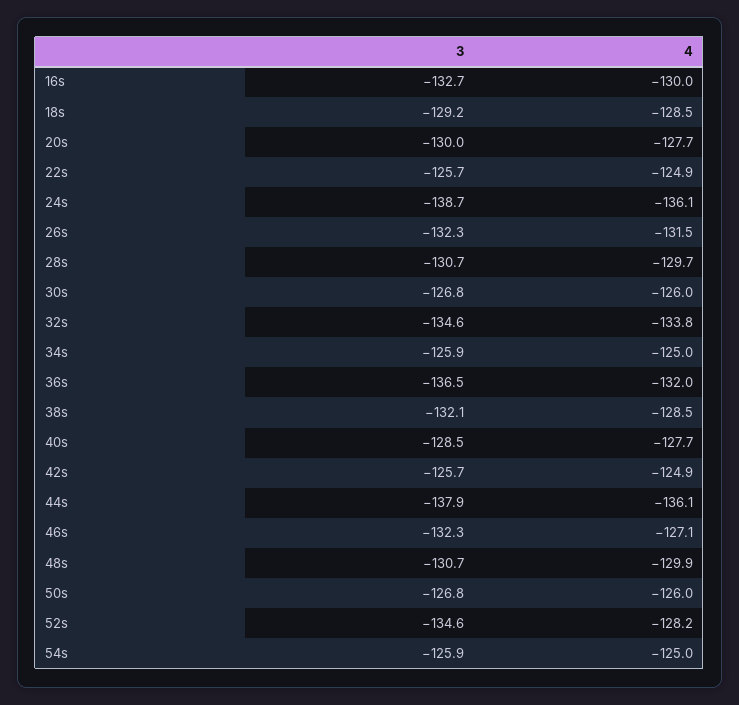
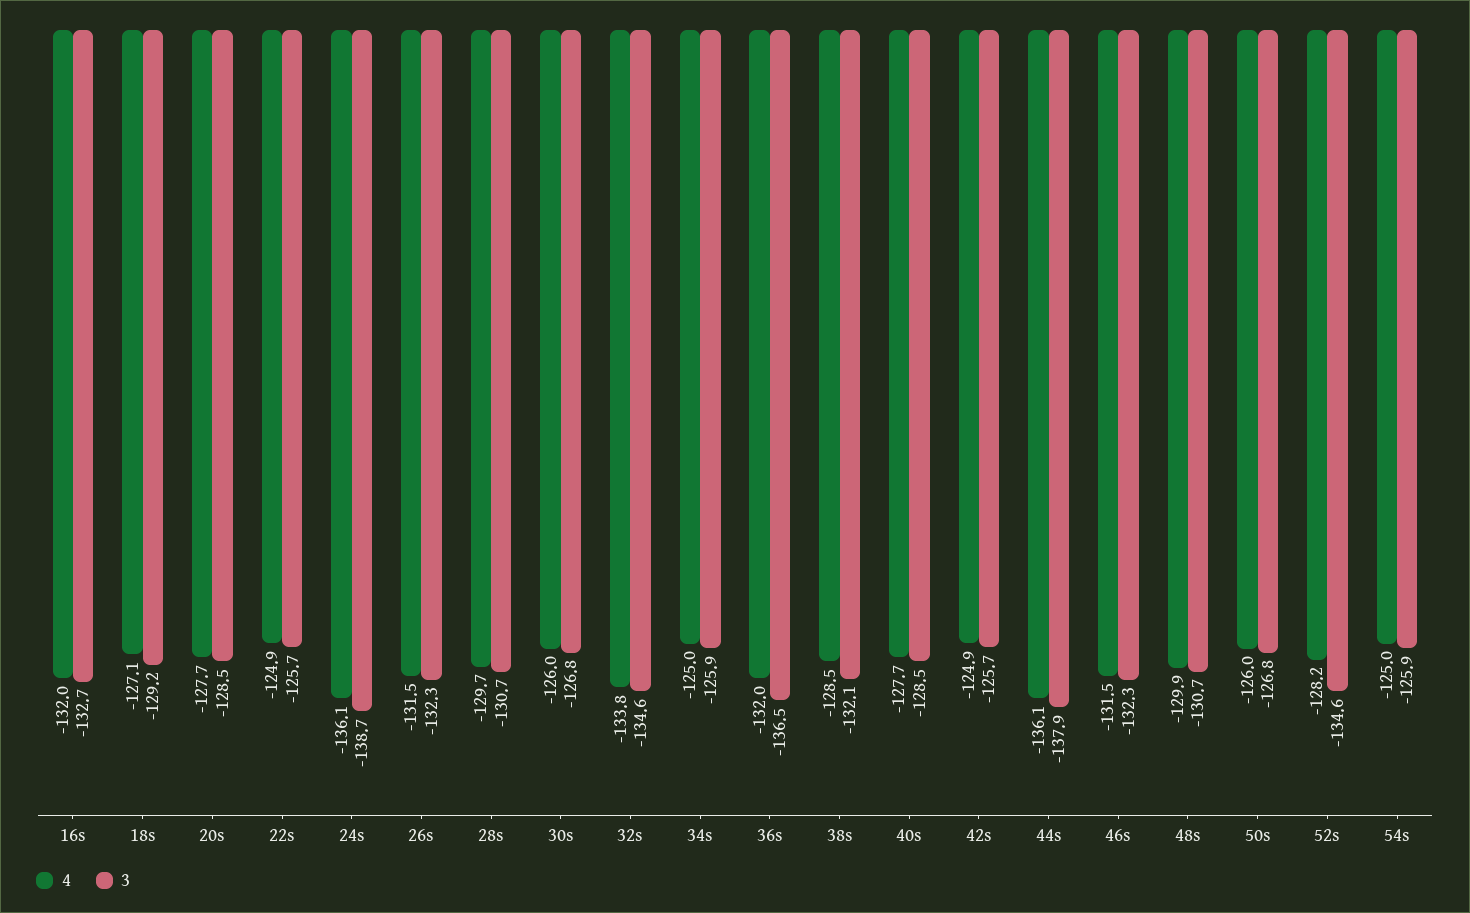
  {
    "3": {
      "16s": -132.7,
      "18s": -129.2,
-     "20s": -130,
+     "20s": -128.5,
      "22s": -125.7,
      "24s": -138.7,
      "26s": -132.3,
      "28s": -130.7,
      "30s": -126.8,
      "32s": -134.6,
      "34s": -125.9,
      "36s": -136.5,
      "38s": -132.1,
      "40s": -128.5,
      "42s": -125.7,
      "44s": -137.9,
      "46s": -132.3,
      "48s": -130.7,
      "50s": -126.8,
      "52s": -134.6,
      "54s": -125.9
    },
    "4": {
-     "16s": -130,
+     "16s": -132,
-     "18s": -128.5,
+     "18s": -127.1,
      "20s": -127.7,
      "22s": -124.9,
      "24s": -136.1,
      "26s": -131.5,
      "28s": -129.7,
      "30s": -126,
      "32s": -133.8,
      "34s": -125,
      "36s": -132,
      "38s": -128.5,
      "40s": -127.7,
      "42s": -124.9,
      "44s": -136.1,
-     "46s": -127.1,
+     "46s": -131.5,
      "48s": -129.9,
      "50s": -126,
      "52s": -128.2,
      "54s": -125
    }
  }

